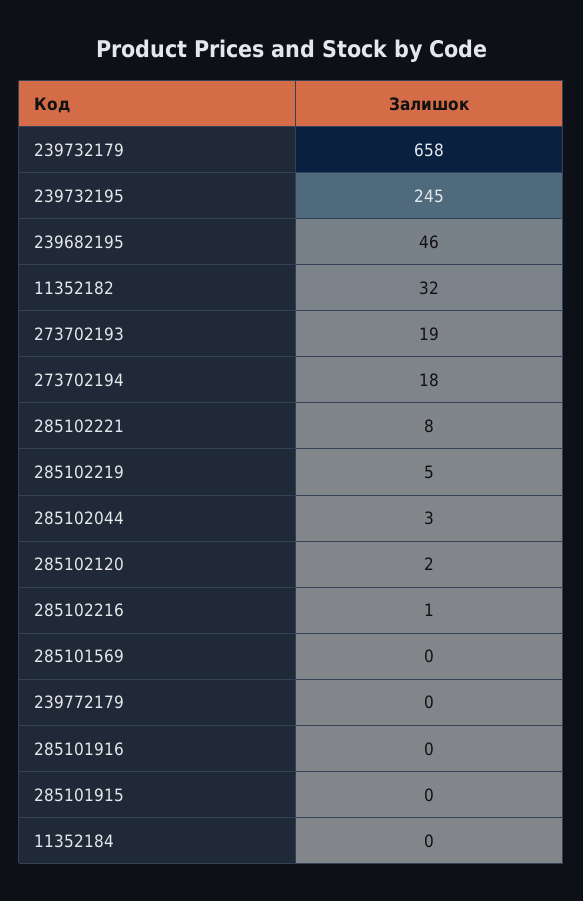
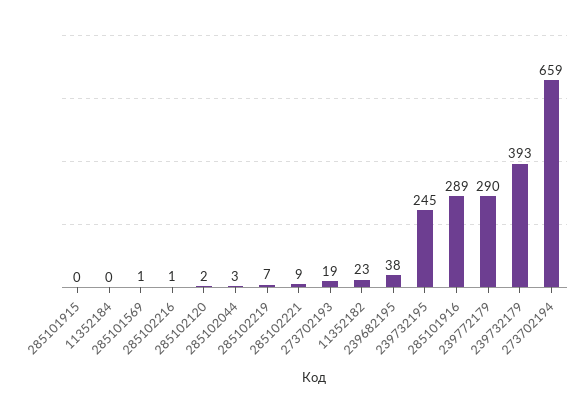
  {
-   "239732179": 658,
+   "239732179": 393,
    "239732195": 245,
-   "239682195": 46,
+   "239682195": 38,
-   "11352182": 32,
+   "11352182": 23,
    "273702193": 19,
-   "273702194": 18,
+   "273702194": 659,
-   "285102221": 8,
+   "285102221": 9,
-   "285102219": 5,
+   "285102219": 7,
    "285102044": 3,
    "285102120": 2,
    "285102216": 1,
-   "285101569": 0,
+   "285101569": 1,
-   "239772179": 0,
+   "239772179": 290,
-   "285101916": 0,
+   "285101916": 289,
    "285101915": 0,
    "11352184": 0
  }

